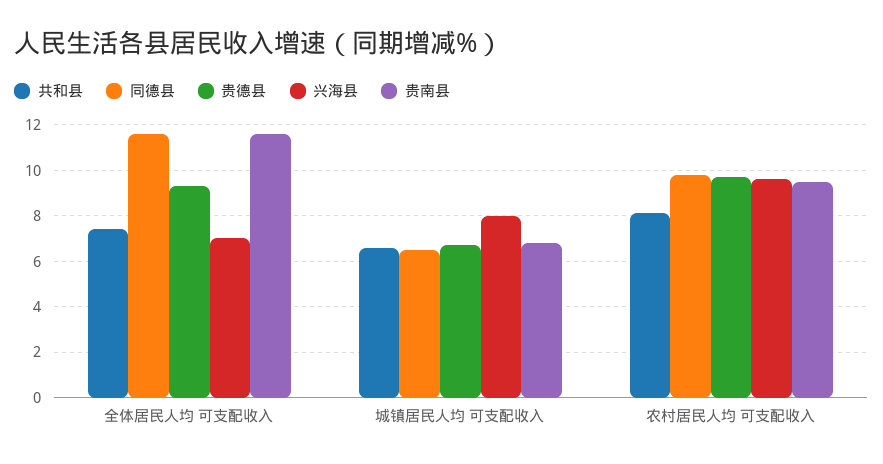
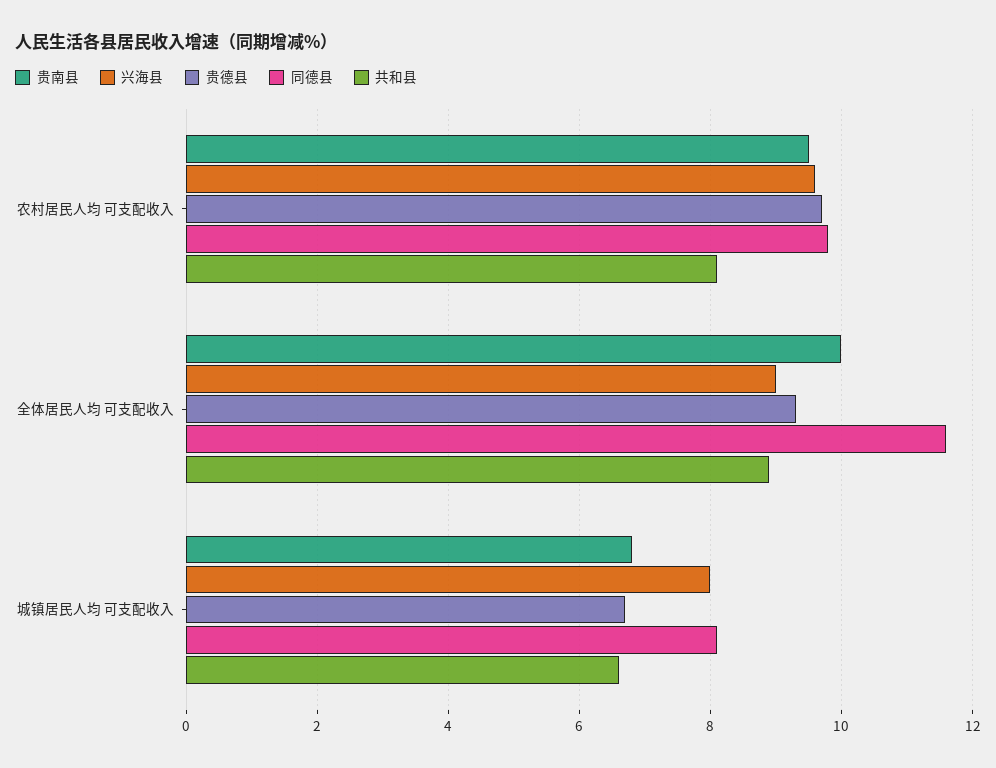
  {
    "共和县": {
-     "全体居民人均 可支配收入": 7.5,
+     "全体居民人均 可支配收入": 9,
      "城镇居民人均 可支配收入": 6.5,
      "农村居民人均 可支配收入": 8
    },
    "同德县": {
      "全体居民人均 可支配收入": 11.5,
-     "城镇居民人均 可支配收入": 6.5,
+     "城镇居民人均 可支配收入": 8,
      "农村居民人均 可支配收入": 10
    },
    "贵德县": {
      "全体居民人均 可支配收入": 9.5,
      "城镇居民人均 可支配收入": 6.5,
      "农村居民人均 可支配收入": 9.5
    },
    "兴海县": {
-     "全体居民人均 可支配收入": 7,
+     "全体居民人均 可支配收入": 9,
      "城镇居民人均 可支配收入": 8,
      "农村居民人均 可支配收入": 9.5
    },
    "贵南县": {
-     "全体居民人均 可支配收入": 11.5,
+     "全体居民人均 可支配收入": 10,
      "城镇居民人均 可支配收入": 7,
      "农村居民人均 可支配收入": 9.5
    }
  }

